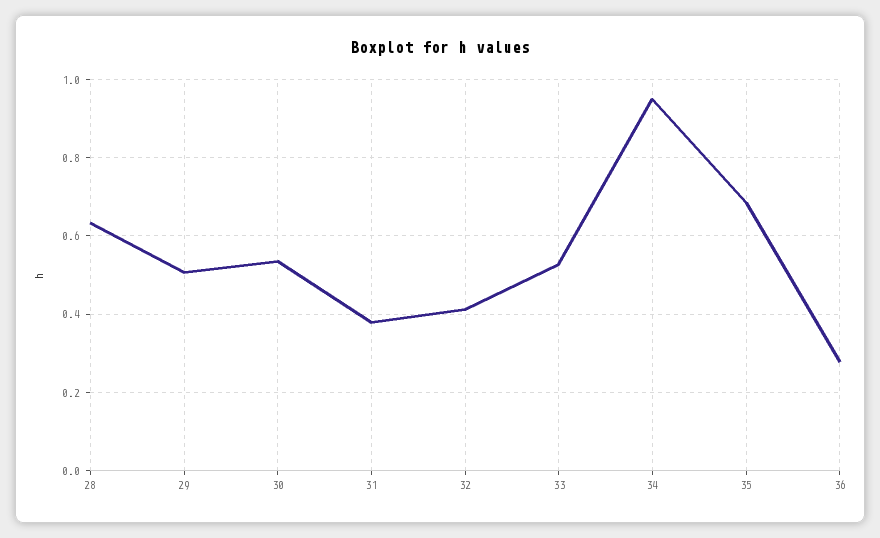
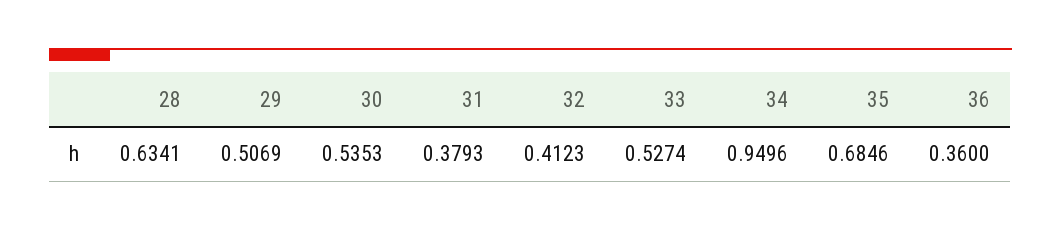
  {
    "28": 0.6341,
    "29": 0.5069,
    "30": 0.5353,
    "31": 0.3793,
    "32": 0.4123,
    "33": 0.5274,
    "34": 0.9496,
    "35": 0.6846,
-   "36": 0.28
+   "36": 0.36
  }

